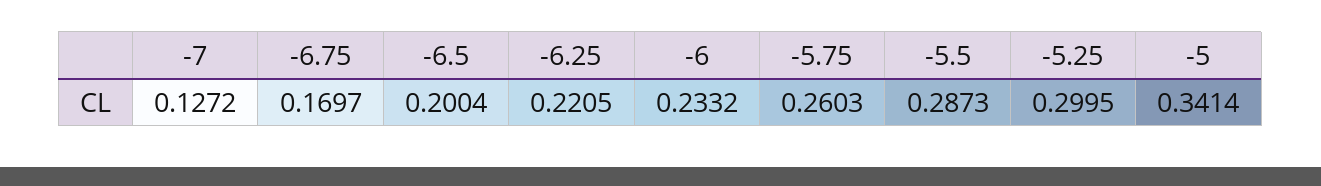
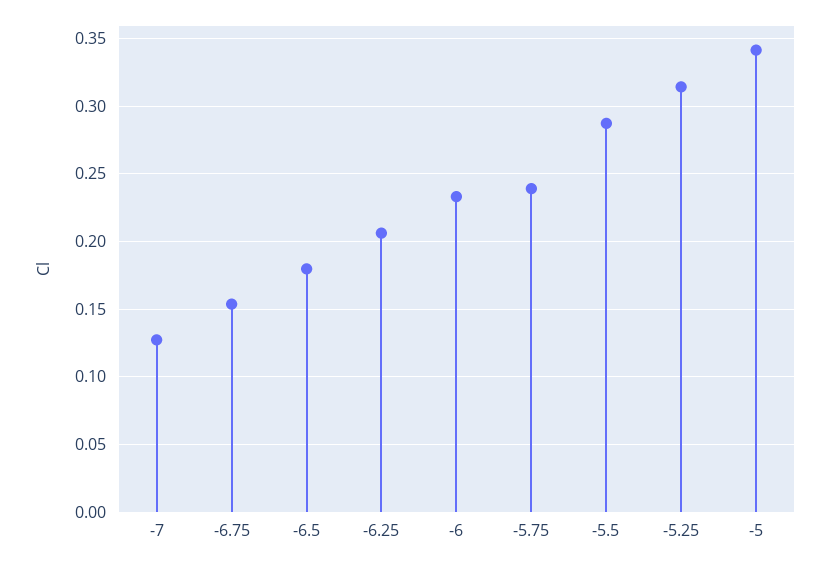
  {
    "-7": 0.1272,
-   "-6.75": 0.1697,
+   "-6.75": 0.155,
-   "-6.5": 0.2004,
+   "-6.5": 0.18,
-   "-6.25": 0.2205,
+   "-6.25": 0.205,
    "-6": 0.2332,
-   "-5.75": 0.2603,
+   "-5.75": 0.24,
    "-5.5": 0.2873,
-   "-5.25": 0.2995,
+   "-5.25": 0.315,
    "-5": 0.3414
  }

